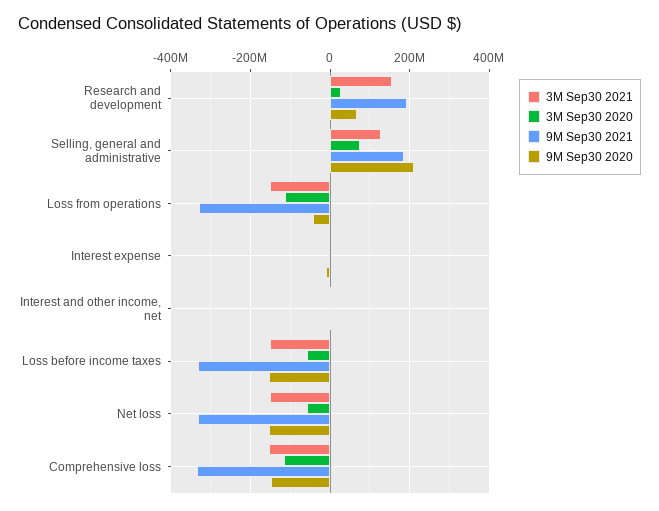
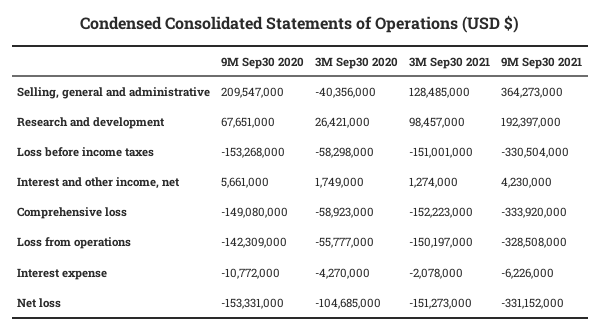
  {
    "3M Sep30 2021": {
-     "Research and development": 160000000,
+     "Research and development": 98457000,
      "Selling, general and administrative": 128485000,
      "Loss from operations": -150197000,
      "Interest expense": -2078000,
      "Interest and other income, net": 1274000,
      "Loss before income taxes": -151001000,
      "Net loss": -151273000,
      "Comprehensive loss": -152223000
    },
    "3M Sep30 2020": {
      "Research and development": 26421000,
-     "Selling, general and administrative": 80000000,
+     "Selling, general and administrative": -40356000,
-     "Loss from operations": -120000000,
+     "Loss from operations": -55777000,
      "Interest expense": -4270000,
      "Interest and other income, net": 1749000,
      "Loss before income taxes": -58298000,
-     "Net loss": -60000000,
+     "Net loss": -104685000,
-     "Comprehensive loss": -120000000
+     "Comprehensive loss": -58923000
    },
    "9M Sep30 2021": {
      "Research and development": 192397000,
-     "Selling, general and administrative": 180000000,
+     "Selling, general and administrative": 364273000,
      "Loss from operations": -328508000,
      "Interest expense": -6226000,
      "Interest and other income, net": 4230000,
      "Loss before income taxes": -330504000,
      "Net loss": -331152000,
      "Comprehensive loss": -333920000
    },
    "9M Sep30 2020": {
      "Research and development": 67651000,
      "Selling, general and administrative": 209547000,
-     "Loss from operations": -40000000,
+     "Loss from operations": -142309000,
      "Interest expense": -10772000,
      "Interest and other income, net": 5661000,
      "Loss before income taxes": -153268000,
      "Net loss": -153331000,
      "Comprehensive loss": -149080000
    }
  }

